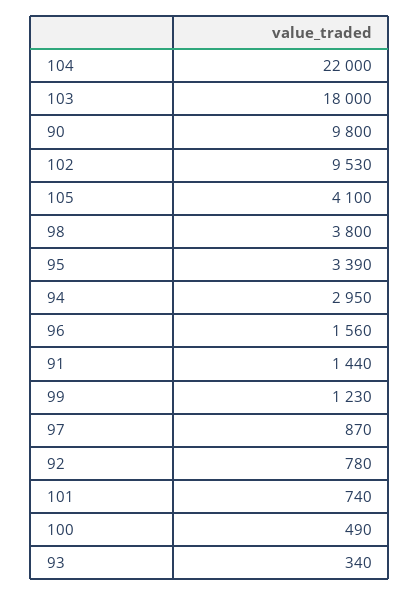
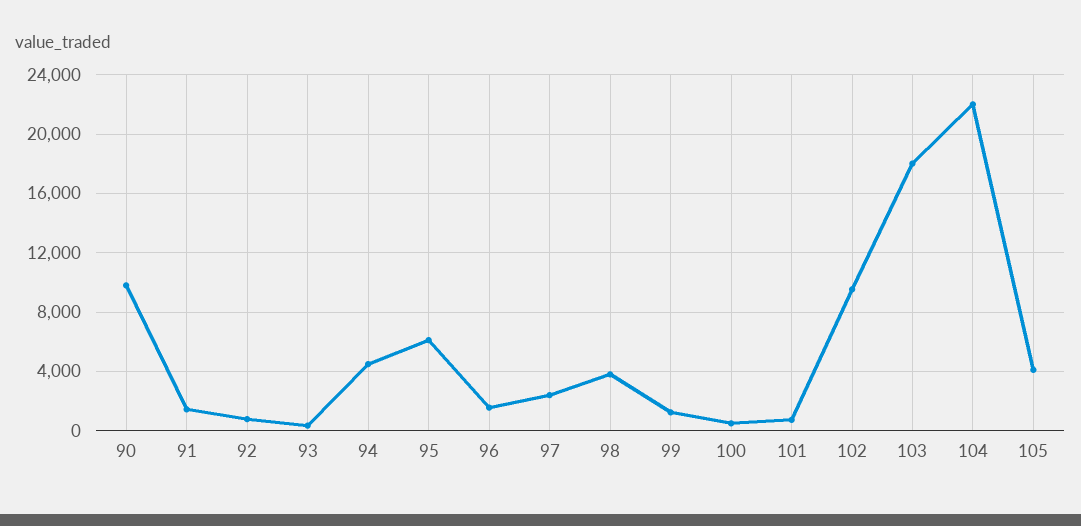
  {
    "104": 22000,
    "103": 18000,
    "90": 9800,
    "102": 9530,
    "105": 4100,
    "98": 3800,
-   "95": 3390,
+   "95": 6000,
-   "94": 2950,
+   "94": 4500,
    "96": 1560,
    "91": 1440,
    "99": 1230,
-   "97": 870,
+   "97": 2500,
    "92": 780,
    "101": 740,
    "100": 490,
    "93": 340
  }

